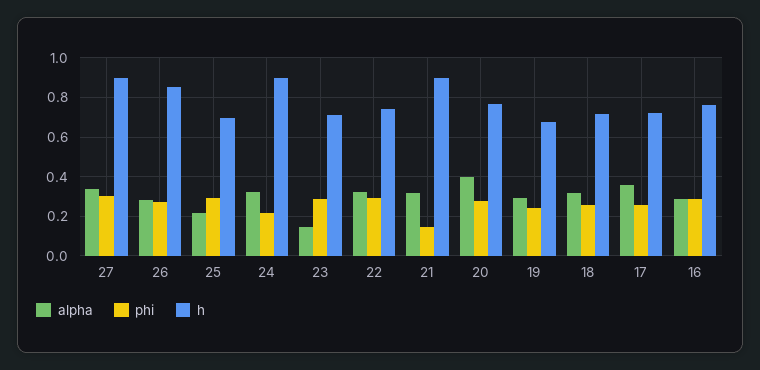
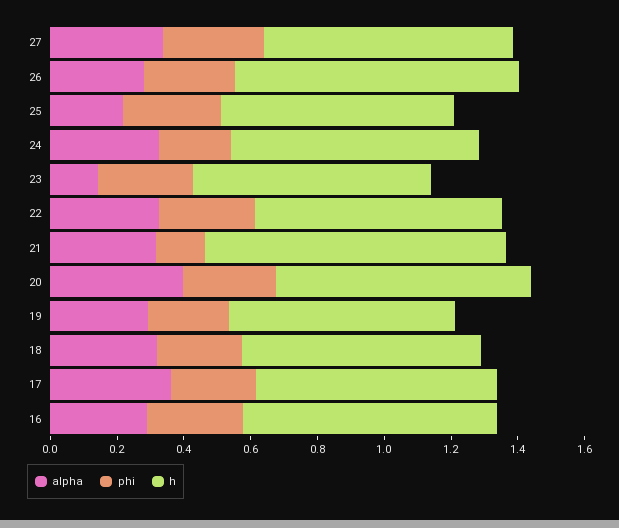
  {
    "alpha": {
      "27": 0.35,
      "26": 0.3,
      "25": 0.2,
      "24": 0.3,
      "23": 0.15,
      "22": 0.3,
      "21": 0.3,
      "20": 0.4,
      "19": 0.3,
      "18": 0.3,
      "17": 0.35,
      "16": 0.3
    },
    "phi": {
      "27": 0.3,
      "26": 0.25,
      "25": 0.3,
      "24": 0.2,
      "23": 0.3,
      "22": 0.3,
      "21": 0.15,
      "20": 0.3,
      "19": 0.25,
      "18": 0.25,
      "17": 0.25,
      "16": 0.3
    },
    "h": {
-     "27": 0.9,
+     "27": 0.75,
      "26": 0.85,
      "25": 0.7,
-     "24": 0.9,
+     "24": 0.75,
      "23": 0.7,
      "22": 0.75,
      "21": 0.9,
      "20": 0.75,
      "19": 0.7,
      "18": 0.7,
      "17": 0.7,
      "16": 0.75
    }
  }

